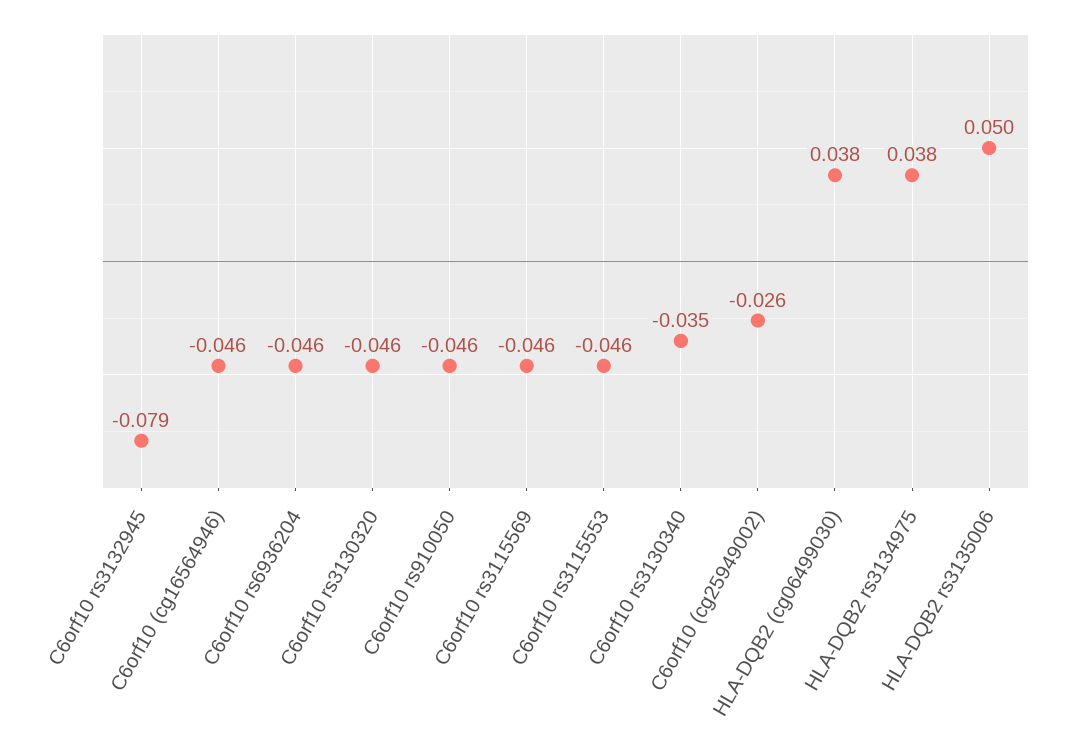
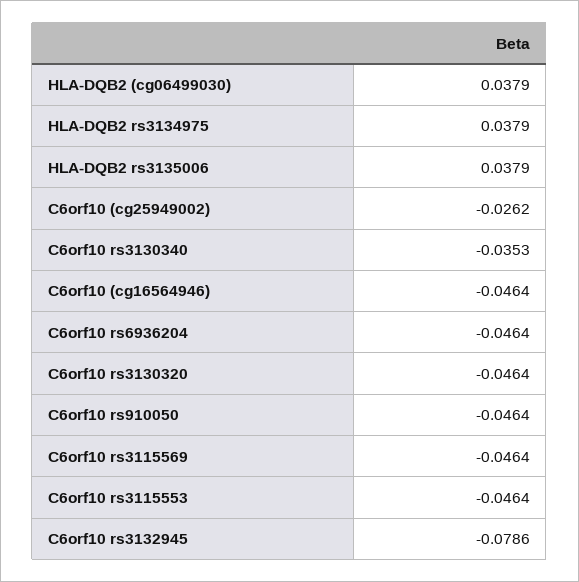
  {
    "C6orf10 rs3132945": -0.0786,
    "C6orf10 (cg16564946)": -0.0464,
    "C6orf10 rs6936204": -0.0464,
    "C6orf10 rs3130320": -0.0464,
    "C6orf10 rs910050": -0.0464,
    "C6orf10 rs3115569": -0.0464,
    "C6orf10 rs3115553": -0.0464,
    "C6orf10 rs3130340": -0.0353,
    "C6orf10 (cg25949002)": -0.0262,
    "HLA-DQB2 (cg06499030)": 0.0379,
    "HLA-DQB2 rs3134975": 0.0379,
-   "HLA-DQB2 rs3135006": 0.05
+   "HLA-DQB2 rs3135006": 0.0379
  }

